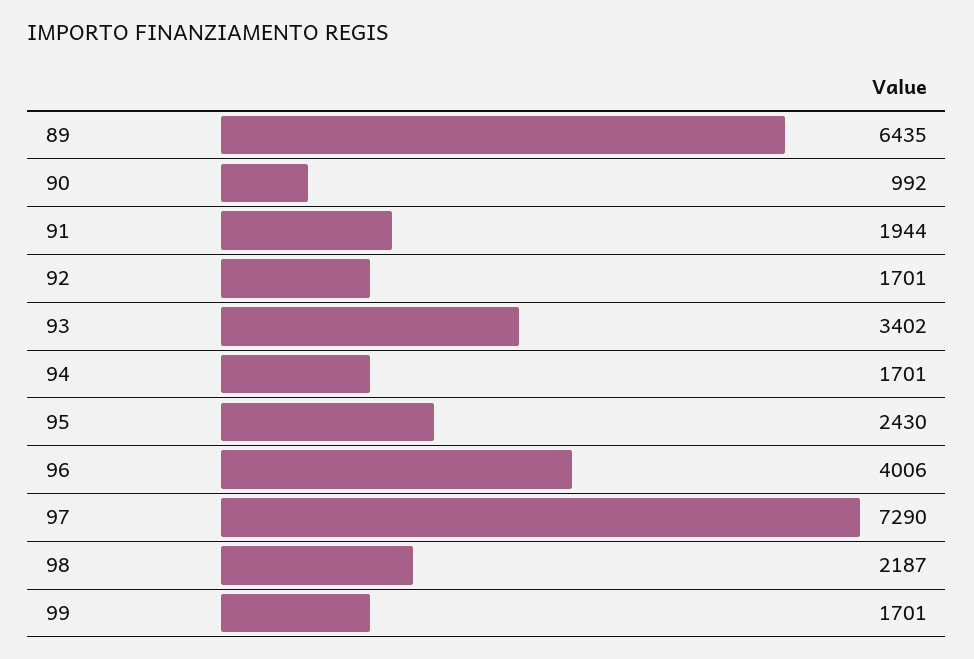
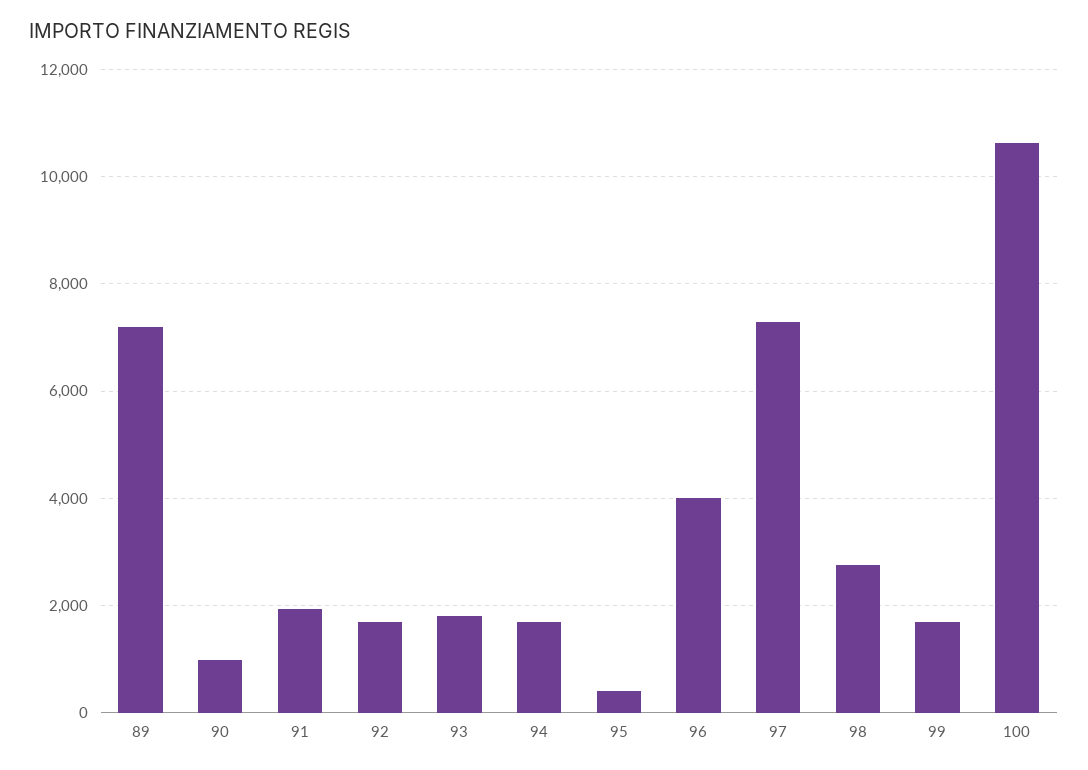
  {
-   "89": 6435,
+   "89": 7200,
    "90": 992,
    "91": 1944,
    "92": 1701,
-   "93": 3402,
+   "93": 1800,
    "94": 1701,
-   "95": 2430,
+   "95": 400,
    "96": 4006,
    "97": 7290,
-   "98": 2187,
+   "98": 2800,
-   "99": 1701
+   "99": 1701,
+   "100": 10600
  }

